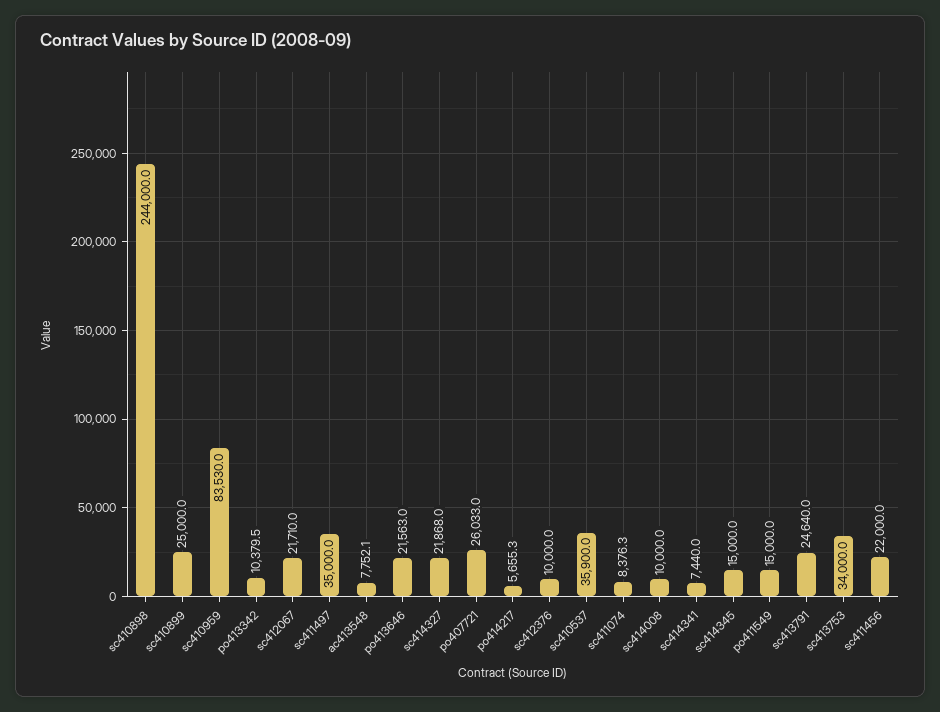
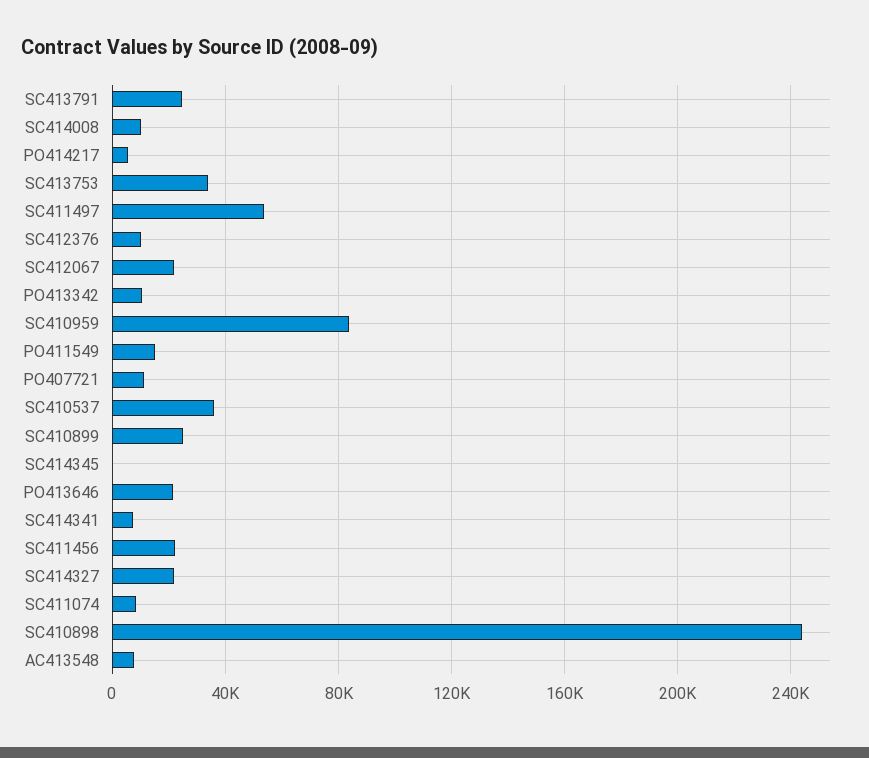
  {
    "sc410898": 244000,
    "sc410899": 25000,
    "sc410959": 83530,
    "po413342": 10379.5,
    "sc412067": 21710,
-   "sc411497": 35000,
+   "sc411497": 55000,
    "ac413548": 7752.1,
    "po413646": 21563,
    "sc414327": 21868,
-   "po407721": 26033,
+   "po407721": 10000,
    "po414217": 5655.3,
    "sc412376": 10000,
    "sc410537": 35900,
    "sc411074": 8376.3,
    "sc414008": 10000,
    "sc414341": 7440,
-   "sc414345": 15000,
+   "sc414345": 0,
    "po411549": 15000,
    "sc413791": 24640,
    "sc413753": 34000,
    "sc411456": 22000
  }

